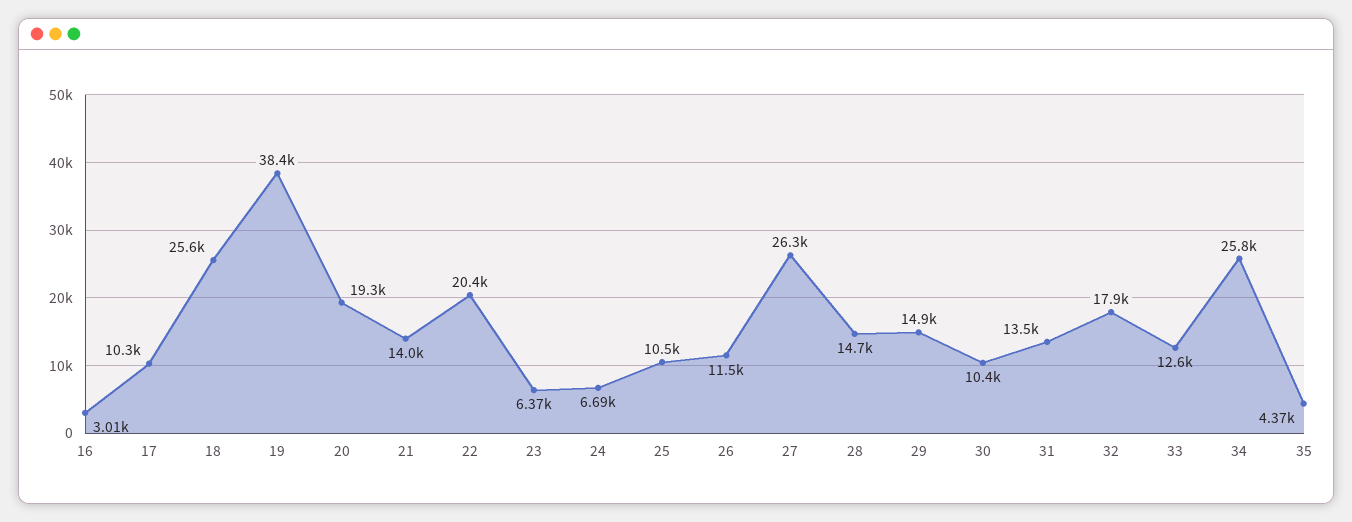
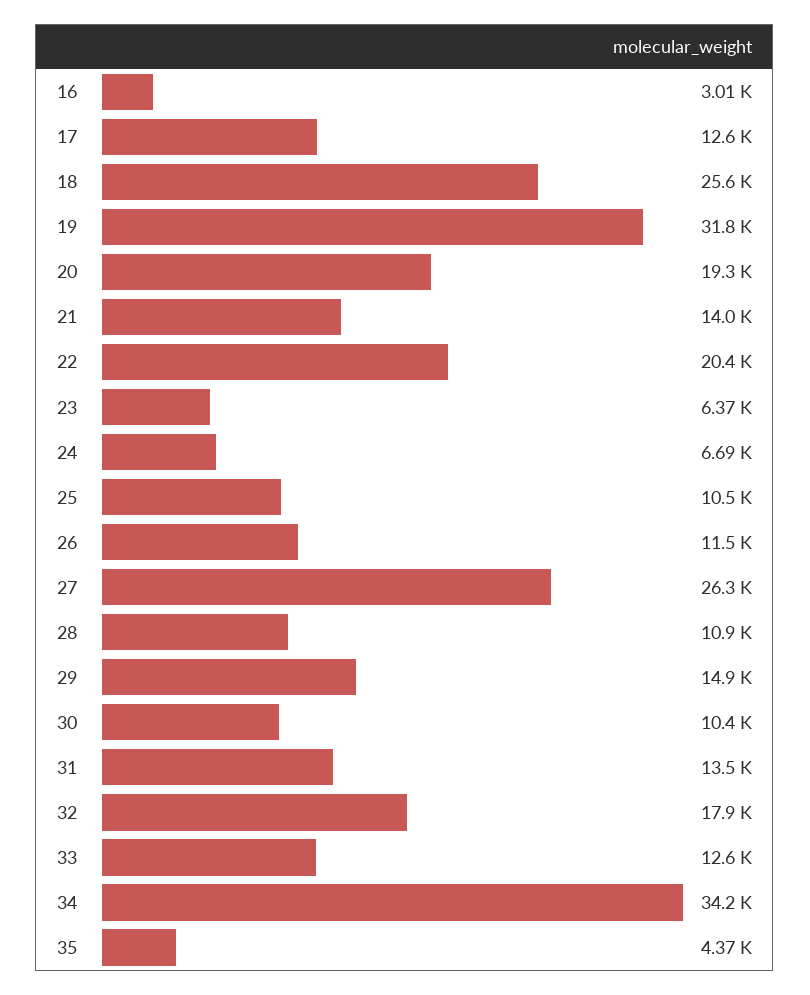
  {
    "16": 3010,
-   "17": 10300,
+   "17": 12600,
    "18": 25600,
-   "19": 38400,
+   "19": 31800,
    "20": 19300,
    "21": 14000,
    "22": 20400,
    "23": 6370,
    "24": 6690,
    "25": 10500,
    "26": 11500,
    "27": 26300,
-   "28": 14700,
+   "28": 10900,
    "29": 14900,
    "30": 10400,
    "31": 13500,
    "32": 17900,
    "33": 12600,
-   "34": 25800,
+   "34": 34200,
    "35": 4370
  }

